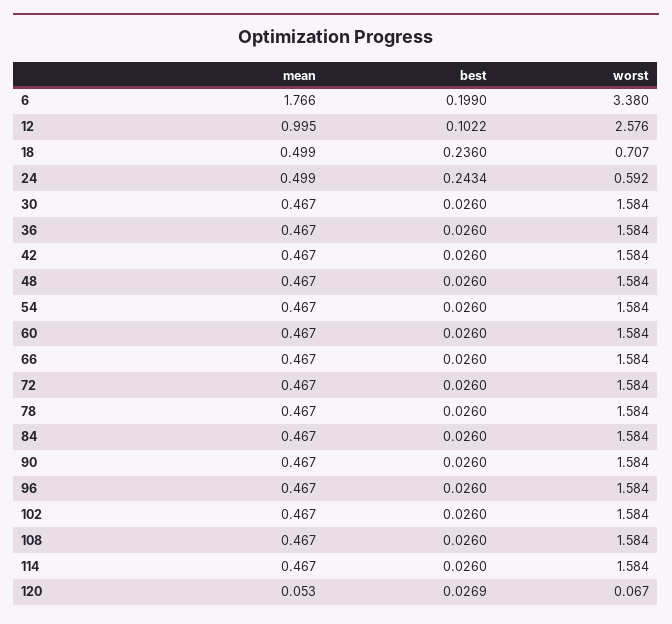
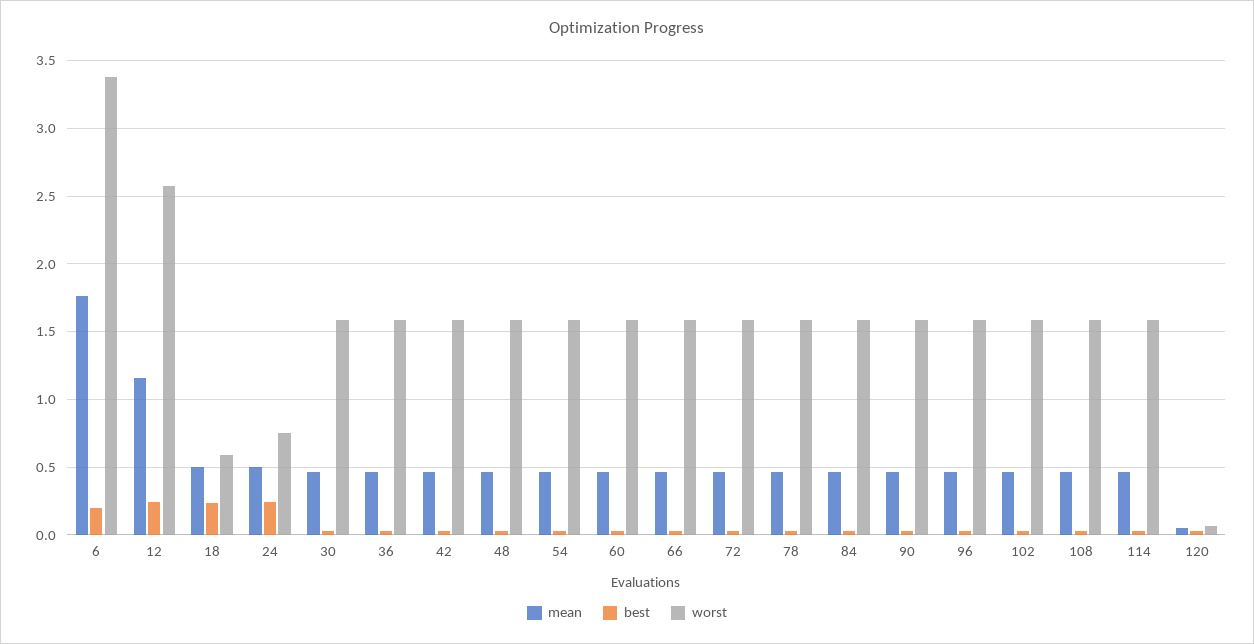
  {
    "mean": {
      "6": 1.766,
-     "12": 0.995,
+     "12": 1.15,
      "18": 0.499,
      "24": 0.499,
      "30": 0.467,
      "36": 0.467,
      "42": 0.467,
      "48": 0.467,
      "54": 0.467,
      "60": 0.467,
      "66": 0.467,
      "72": 0.467,
      "78": 0.467,
      "84": 0.467,
      "90": 0.467,
      "96": 0.467,
      "102": 0.467,
      "108": 0.467,
      "114": 0.467,
      "120": 0.053
    },
    "best": {
      "6": 0.199,
-     "12": 0.1022,
+     "12": 0.25,
      "18": 0.236,
      "24": 0.2434,
      "30": 0.026,
      "36": 0.026,
      "42": 0.026,
      "48": 0.026,
      "54": 0.026,
      "60": 0.026,
      "66": 0.026,
      "72": 0.026,
      "78": 0.026,
      "84": 0.026,
      "90": 0.026,
      "96": 0.026,
      "102": 0.026,
      "108": 0.026,
      "114": 0.026,
      "120": 0.0269
    },
    "worst": {
      "6": 3.38,
      "12": 2.576,
-     "18": 0.707,
+     "18": 0.6,
-     "24": 0.592,
+     "24": 0.75,
      "30": 1.584,
      "36": 1.584,
      "42": 1.584,
      "48": 1.584,
      "54": 1.584,
      "60": 1.584,
      "66": 1.584,
      "72": 1.584,
      "78": 1.584,
      "84": 1.584,
      "90": 1.584,
      "96": 1.584,
      "102": 1.584,
      "108": 1.584,
      "114": 1.584,
      "120": 0.067
    }
  }

